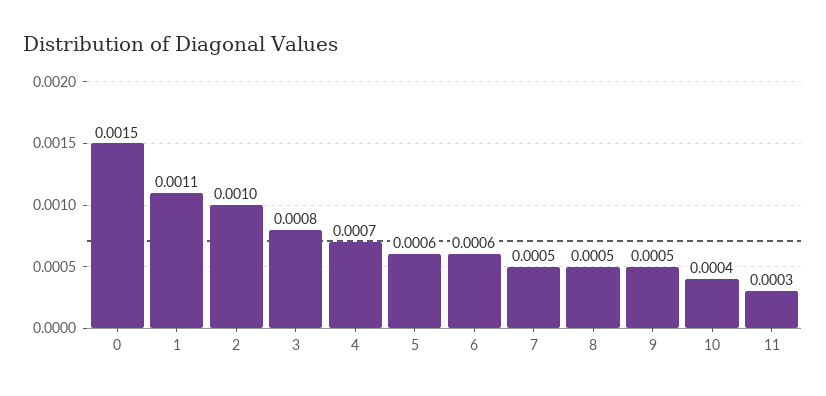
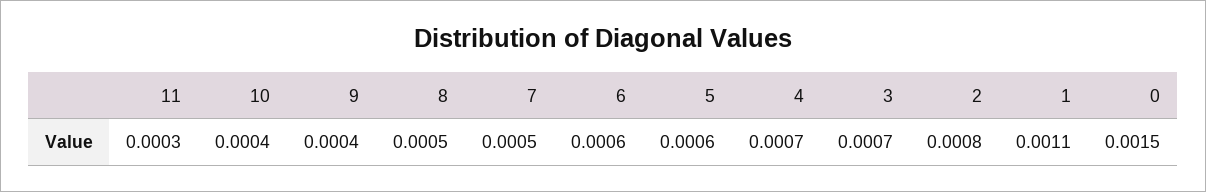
  {
    "0": 0.0015,
    "1": 0.0011,
-   "2": 0.001,
+   "2": 0.0008,
-   "3": 0.0008,
+   "3": 0.0007,
    "4": 0.0007,
    "5": 0.0006,
    "6": 0.0006,
    "7": 0.0005,
    "8": 0.0005,
-   "9": 0.0005,
+   "9": 0.0004,
    "10": 0.0004,
    "11": 0.0003
  }

